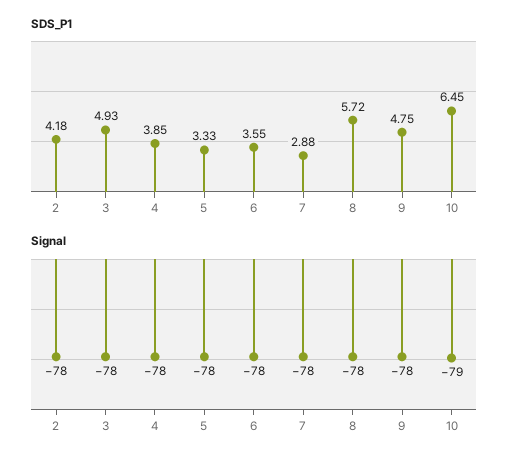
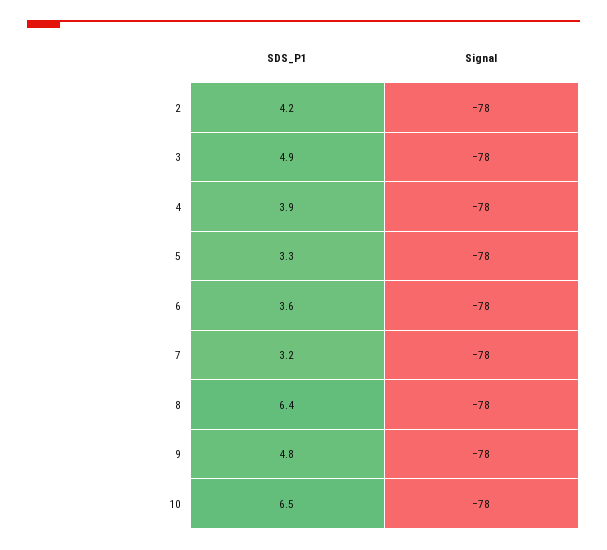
  {
    "SDS_P1": {
      "2": 4.18,
      "3": 4.93,
      "4": 3.85,
      "5": 3.33,
      "6": 3.55,
-     "7": 2.88,
+     "7": 3.2,
-     "8": 5.72,
+     "8": 6.4,
      "9": 4.75,
      "10": 6.45
    },
    "Signal": {
      "2": -78,
      "3": -78,
      "4": -78,
      "5": -78,
      "6": -78,
      "7": -78,
      "8": -78,
      "9": -78,
-     "10": -79
+     "10": -78
    }
  }

